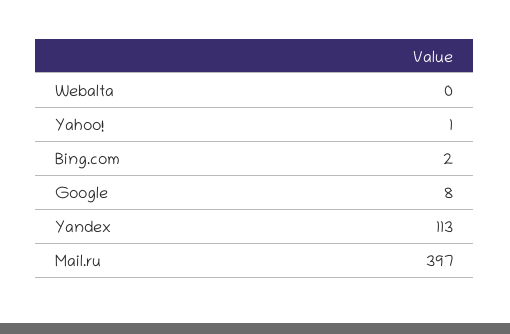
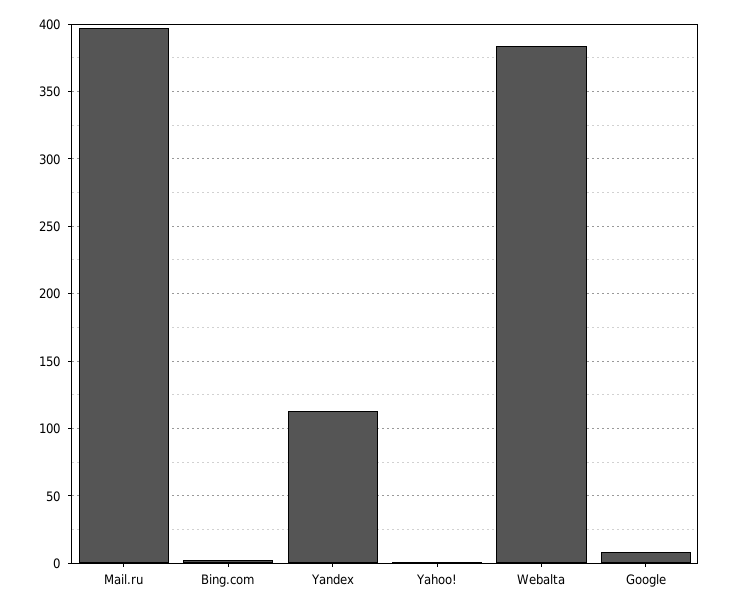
  {
-   "Webalta": 0,
+   "Webalta": 385,
    "Yahoo!": 1,
    "Bing.com": 2,
    "Google": 8,
    "Yandex": 113,
    "Mail.ru": 397
  }

